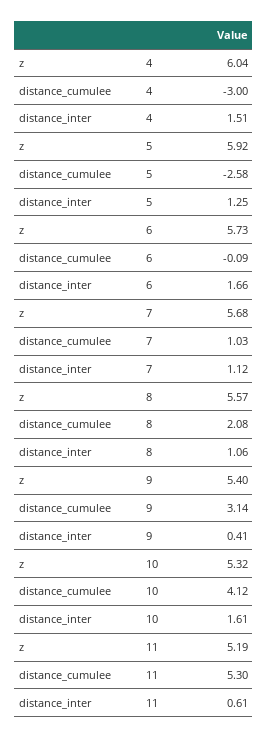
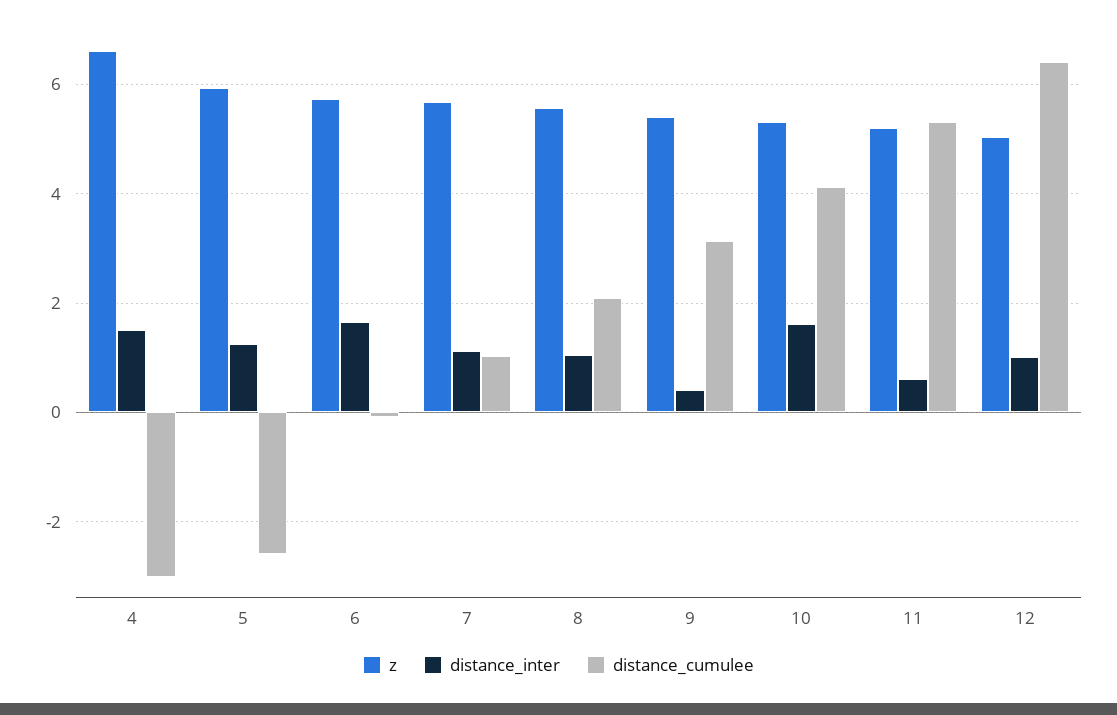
  {
    "z": {
-     "4": 6.04,
+     "4": 6.6,
      "5": 5.92,
      "6": 5.73,
      "7": 5.68,
      "8": 5.57,
      "9": 5.4,
      "10": 5.32,
-     "11": 5.19
+     "11": 5.19,
+     "12": 5
    },
    "distance_cumulee": {
      "4": -3,
      "5": -2.58,
      "6": -0.09,
      "7": 1.03,
      "8": 2.08,
      "9": 3.14,
      "10": 4.12,
-     "11": 5.3
+     "11": 5.3,
+     "12": 6.4
    },
    "distance_inter": {
      "4": 1.51,
      "5": 1.25,
      "6": 1.66,
      "7": 1.12,
      "8": 1.06,
      "9": 0.41,
      "10": 1.61,
-     "11": 0.61
+     "11": 0.61,
+     "12": 1
    }
  }

